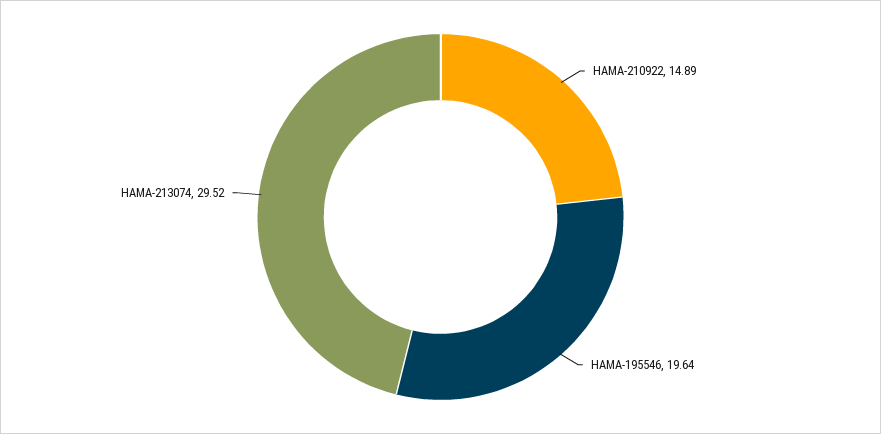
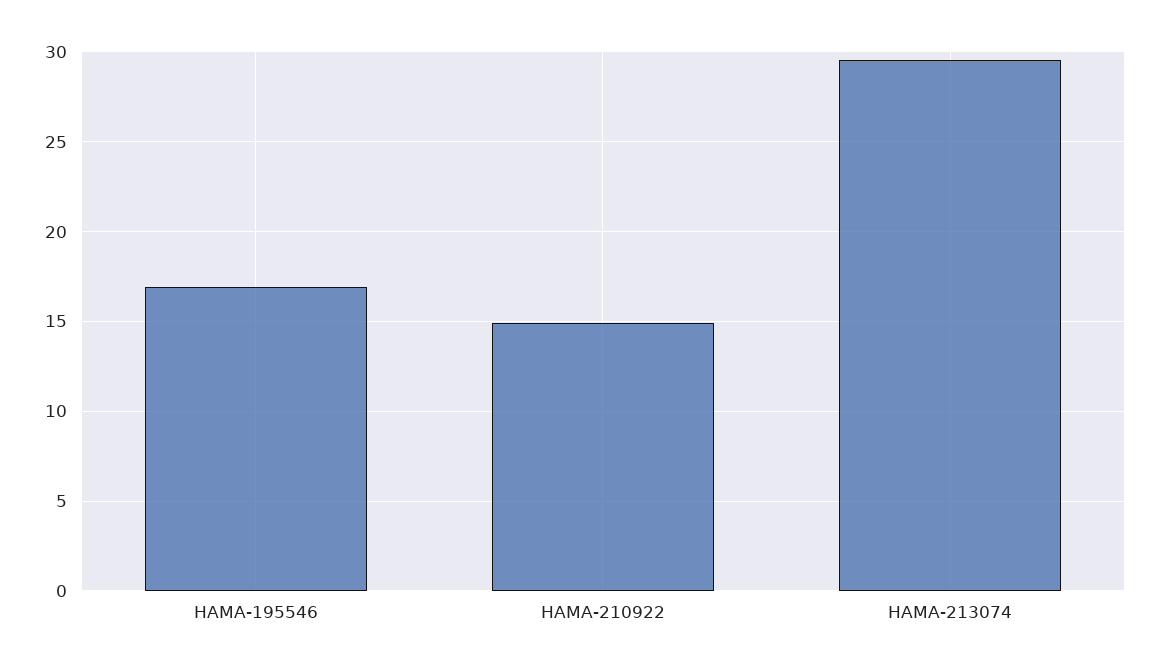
  {
    "HAMA-210922": 14.89,
-   "HAMA-195546": 19.64,
+   "HAMA-195546": 17,
    "HAMA-213074": 29.52
  }

